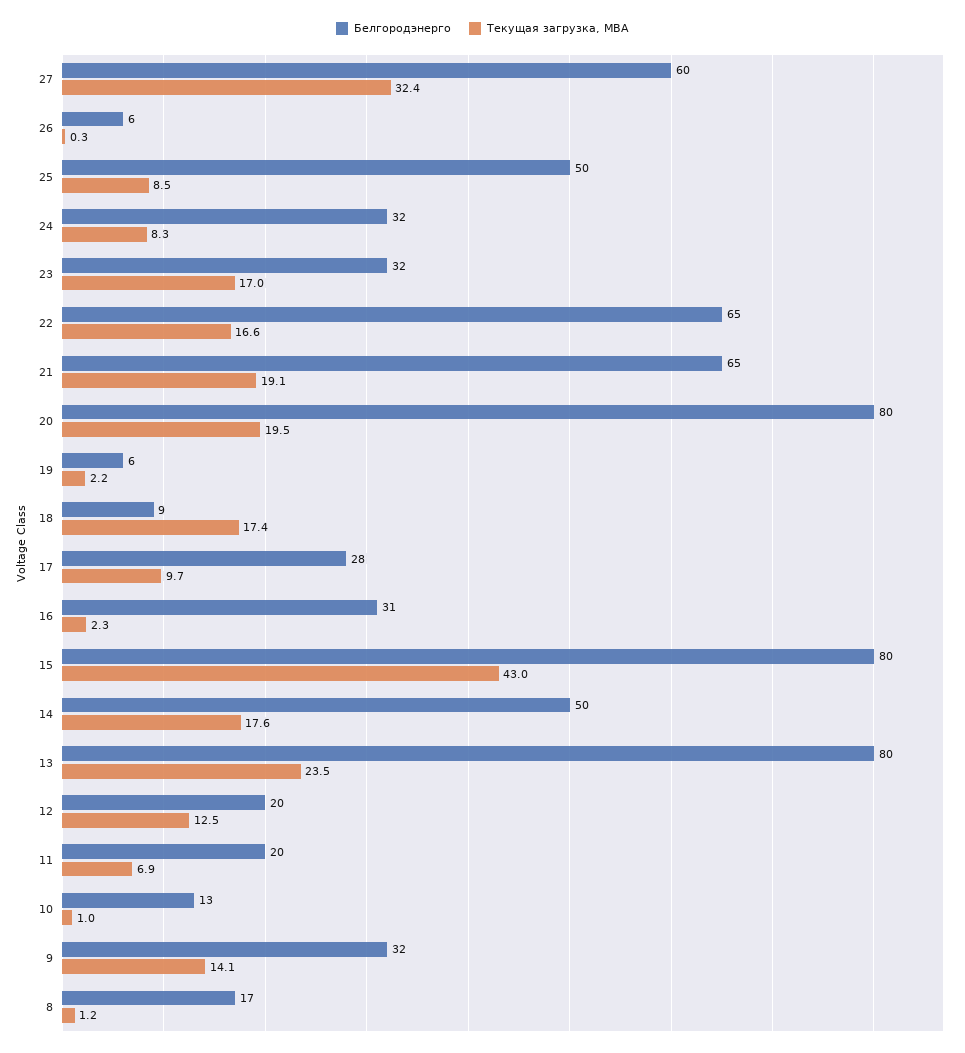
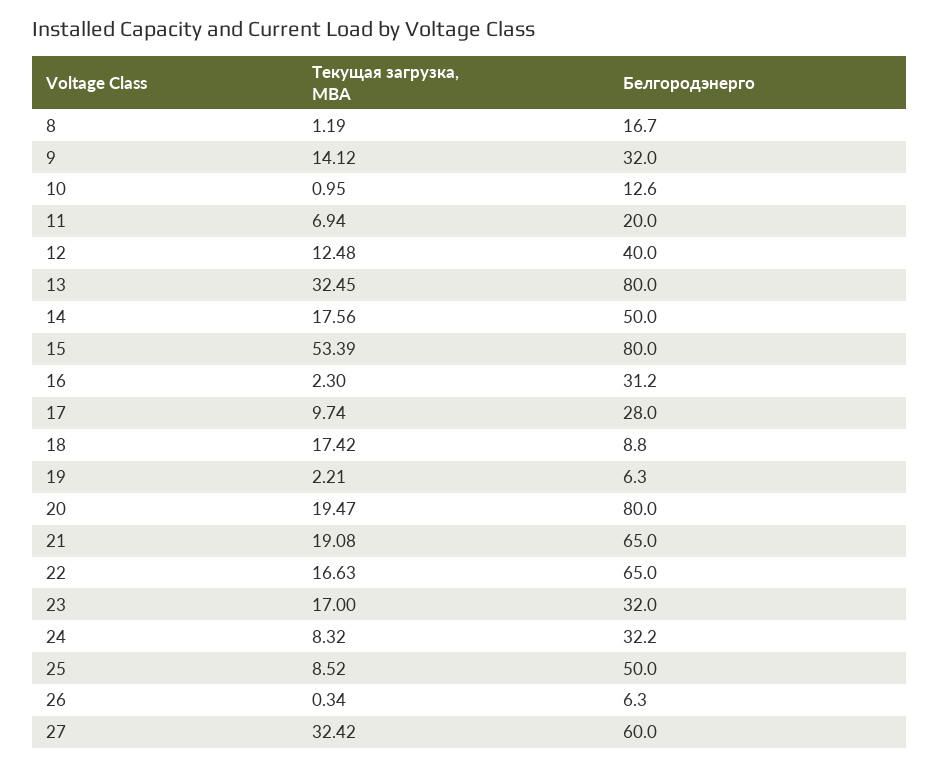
  {
    "Белгородэнерго": {
      "27": 60,
      "26": 6.3,
      "25": 50,
      "24": 32.2,
      "23": 32,
      "22": 65,
      "21": 65,
      "20": 80,
      "19": 6.3,
      "18": 8.8,
      "17": 28,
      "16": 31.2,
      "15": 80,
      "14": 50,
      "13": 80,
-     "12": 20,
+     "12": 40,
      "11": 20,
      "10": 12.6,
      "9": 32,
      "8": 16.7
    },
    "Текущая загрузка, МВА": {
      "27": 32.42,
      "26": 0.34,
      "25": 8.52,
      "24": 8.32,
      "23": 17,
      "22": 16.63,
      "21": 19.08,
      "20": 19.47,
      "19": 2.21,
      "18": 17.42,
      "17": 9.74,
      "16": 2.3,
-     "15": 43,
+     "15": 53.39,
      "14": 17.56,
-     "13": 23.5,
+     "13": 32.45,
      "12": 12.48,
      "11": 6.94,
      "10": 0.95,
      "9": 14.12,
      "8": 1.19
    }
  }

